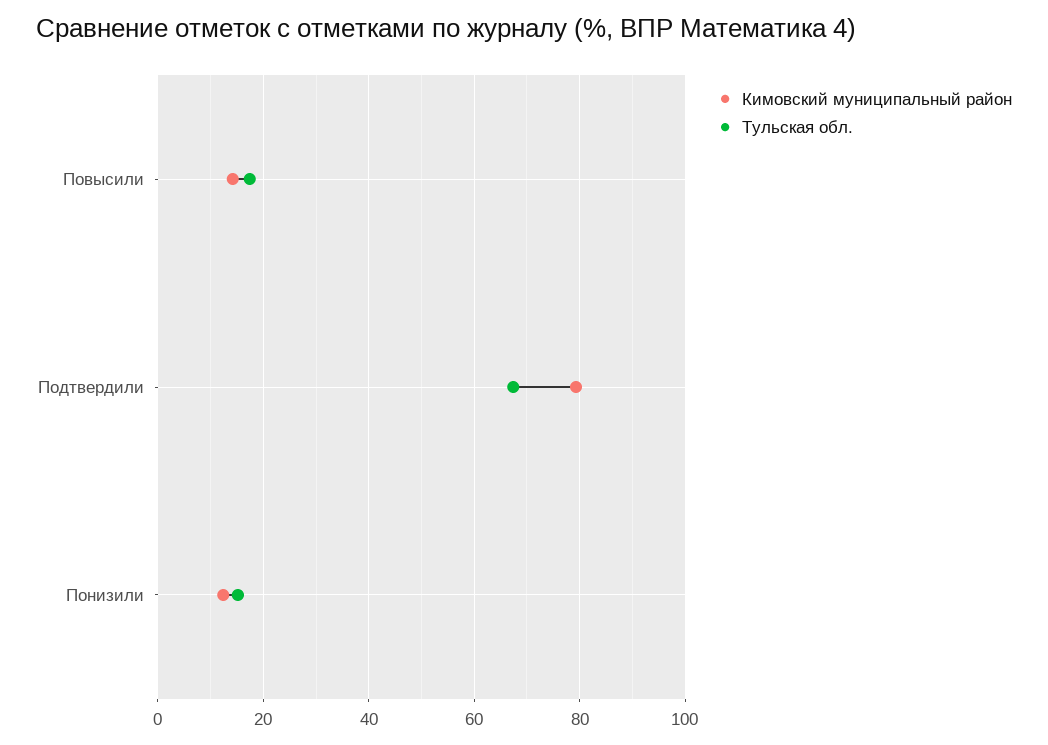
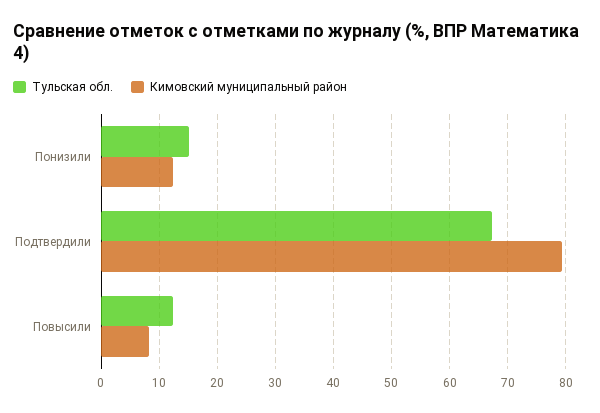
  {
    "Кимовский муниципальный район": {
-     "Повысили": 14,
+     "Повысили": 8,
      "Подтвердили": 80,
      "Понизили": 12
    },
    "Тульская обл.": {
-     "Повысили": 18,
+     "Повысили": 12,
      "Подтвердили": 68,
      "Понизили": 16
    }
  }

